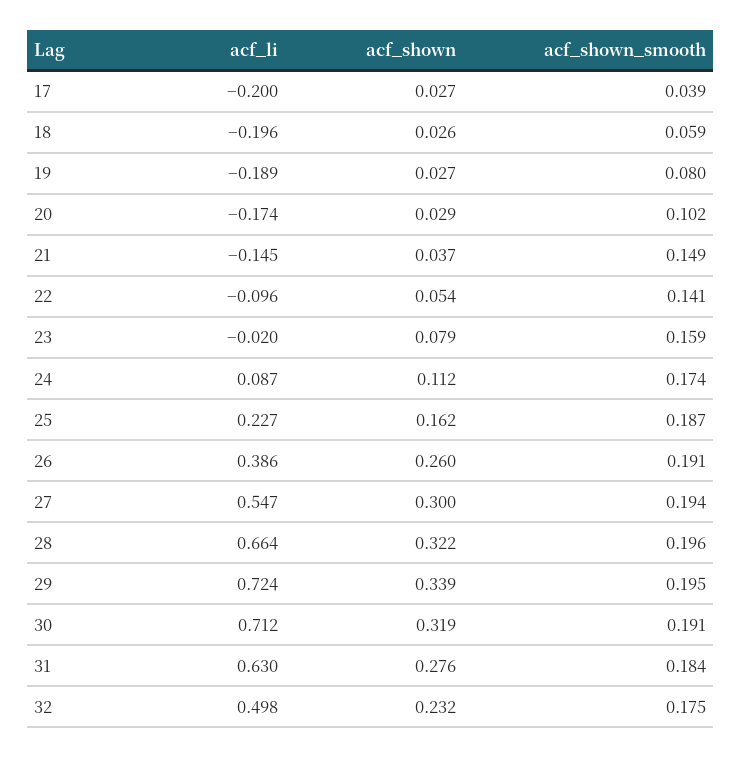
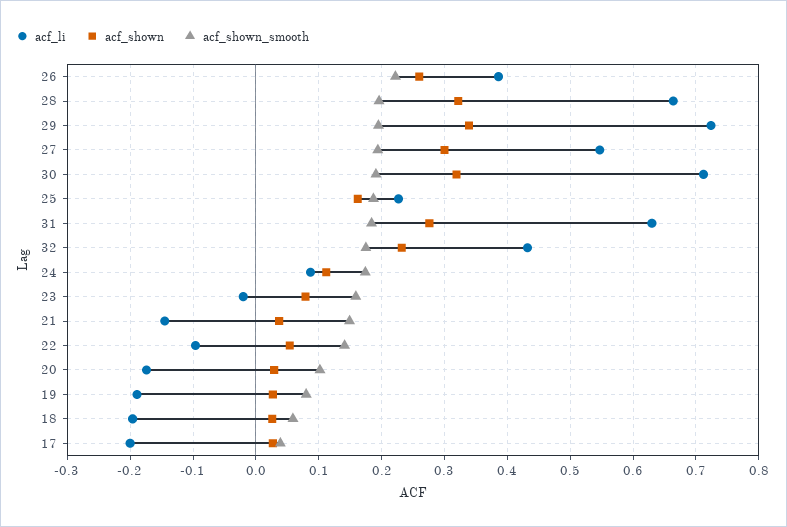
  {
    "acf_li": {
      "17": -0.2,
      "18": -0.196,
      "19": -0.189,
      "20": -0.174,
      "21": -0.145,
      "22": -0.096,
      "23": -0.02,
      "24": 0.087,
      "25": 0.227,
      "26": 0.386,
      "27": 0.547,
      "28": 0.664,
      "29": 0.724,
      "30": 0.712,
      "31": 0.63,
-     "32": 0.498
+     "32": 0.43
    },
    "acf_shown": {
      "17": 0.027,
      "18": 0.026,
      "19": 0.027,
      "20": 0.029,
      "21": 0.037,
      "22": 0.054,
      "23": 0.079,
      "24": 0.112,
      "25": 0.162,
      "26": 0.26,
      "27": 0.3,
      "28": 0.322,
      "29": 0.339,
      "30": 0.319,
      "31": 0.276,
      "32": 0.232
    },
    "acf_shown_smooth": {
      "17": 0.039,
      "18": 0.059,
      "19": 0.08,
      "20": 0.102,
      "21": 0.149,
      "22": 0.141,
      "23": 0.159,
      "24": 0.174,
      "25": 0.187,
-     "26": 0.191,
+     "26": 0.22,
      "27": 0.194,
      "28": 0.196,
      "29": 0.195,
      "30": 0.191,
      "31": 0.184,
      "32": 0.175
    }
  }

